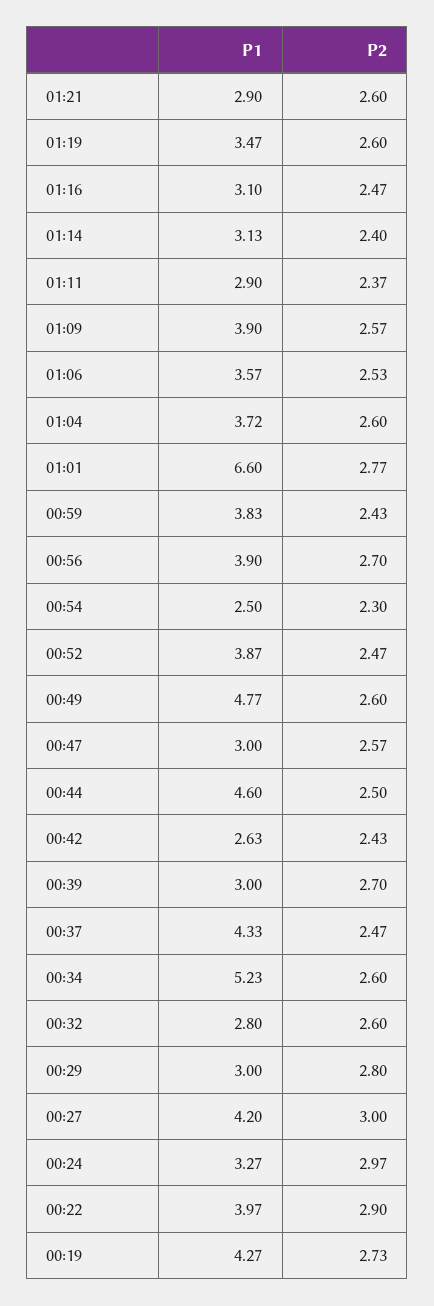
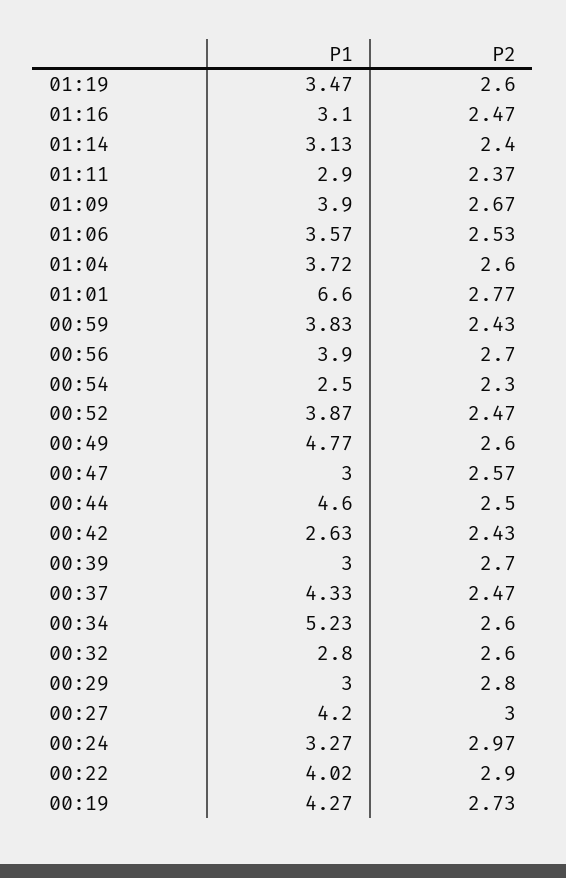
  {
    "P1": {
-     "01:21": 2.9,
      "01:19": 3.47,
      "01:16": 3.1,
      "01:14": 3.13,
      "01:11": 2.9,
      "01:09": 3.9,
      "01:06": 3.57,
      "01:04": 3.72,
      "01:01": 6.6,
      "00:59": 3.83,
      "00:56": 3.9,
      "00:54": 2.5,
      "00:52": 3.87,
      "00:49": 4.77,
      "00:47": 3,
      "00:44": 4.6,
      "00:42": 2.63,
      "00:39": 3,
      "00:37": 4.33,
      "00:34": 5.23,
      "00:32": 2.8,
      "00:29": 3,
      "00:27": 4.2,
      "00:24": 3.27,
-     "00:22": 3.97,
+     "00:22": 4.02,
      "00:19": 4.27
    },
    "P2": {
-     "01:21": 2.6,
      "01:19": 2.6,
      "01:16": 2.47,
      "01:14": 2.4,
      "01:11": 2.37,
-     "01:09": 2.57,
+     "01:09": 2.67,
      "01:06": 2.53,
      "01:04": 2.6,
      "01:01": 2.77,
      "00:59": 2.43,
      "00:56": 2.7,
      "00:54": 2.3,
      "00:52": 2.47,
      "00:49": 2.6,
      "00:47": 2.57,
      "00:44": 2.5,
      "00:42": 2.43,
      "00:39": 2.7,
      "00:37": 2.47,
      "00:34": 2.6,
      "00:32": 2.6,
      "00:29": 2.8,
      "00:27": 3,
      "00:24": 2.97,
      "00:22": 2.9,
      "00:19": 2.73
    }
  }

